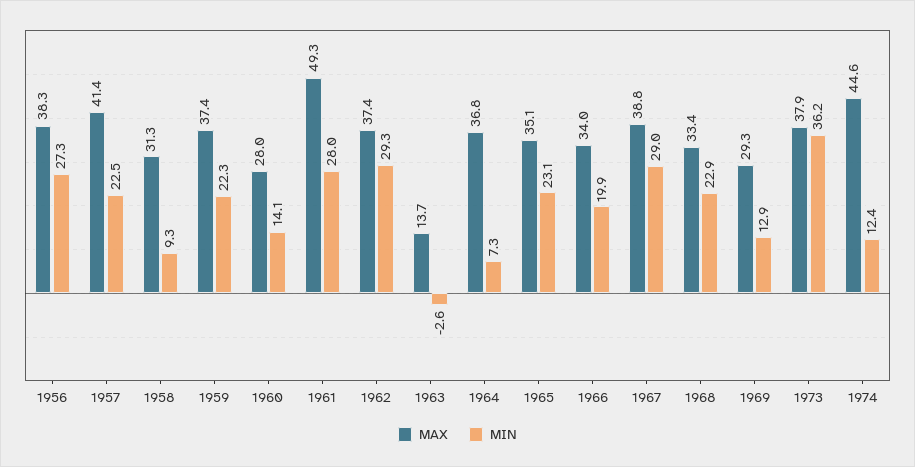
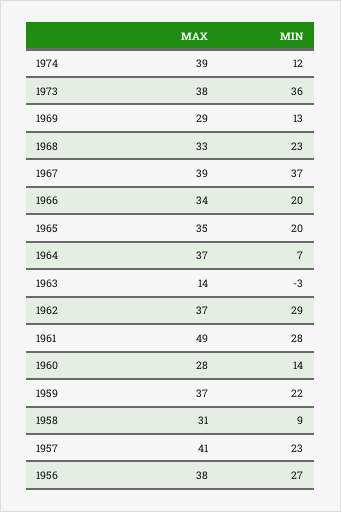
  {
    "MAX": {
      "1956": 38.3,
      "1957": 41.4,
      "1958": 31.3,
      "1959": 37.4,
      "1960": 28,
      "1961": 49.3,
      "1962": 37.4,
      "1963": 13.7,
      "1964": 36.8,
      "1965": 35.1,
      "1966": 34,
      "1967": 38.8,
      "1968": 33.4,
      "1969": 29.3,
      "1973": 37.9,
-     "1974": 44.6
+     "1974": 39
    },
    "MIN": {
      "1956": 27.3,
      "1957": 22.5,
      "1958": 9.3,
      "1959": 22.3,
      "1960": 14.1,
      "1961": 28,
      "1962": 29.3,
      "1963": -2.6,
      "1964": 7.3,
-     "1965": 23.1,
+     "1965": 20,
      "1966": 19.9,
-     "1967": 29,
+     "1967": 37,
      "1968": 22.9,
      "1969": 12.9,
      "1973": 36.2,
      "1974": 12.4
    }
  }

